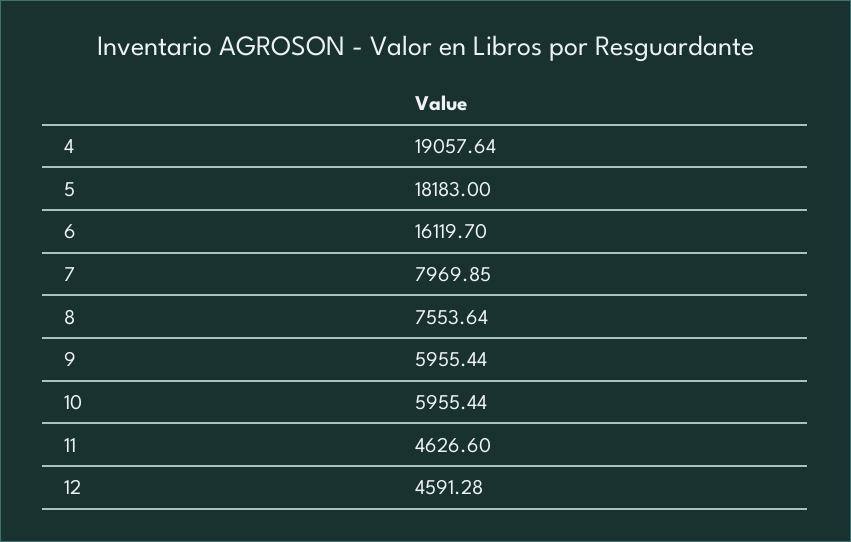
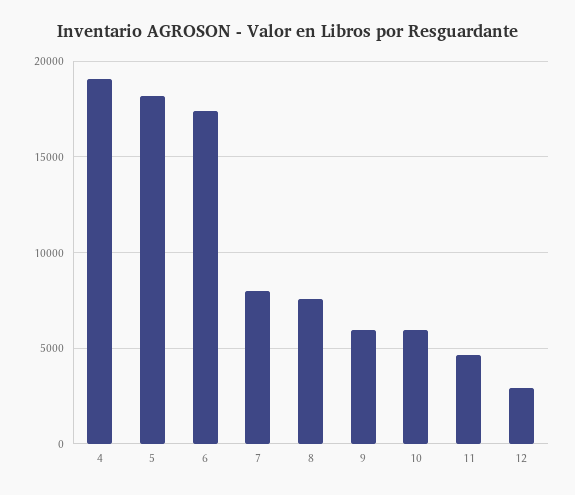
  {
    "4": 19057.64,
    "5": 18183,
-   "6": 16119.7,
+   "6": 17500,
    "7": 7969.85,
    "8": 7553.64,
    "9": 5955.44,
    "10": 5955.44,
    "11": 4626.6,
-   "12": 4591.28
+   "12": 3000
  }

